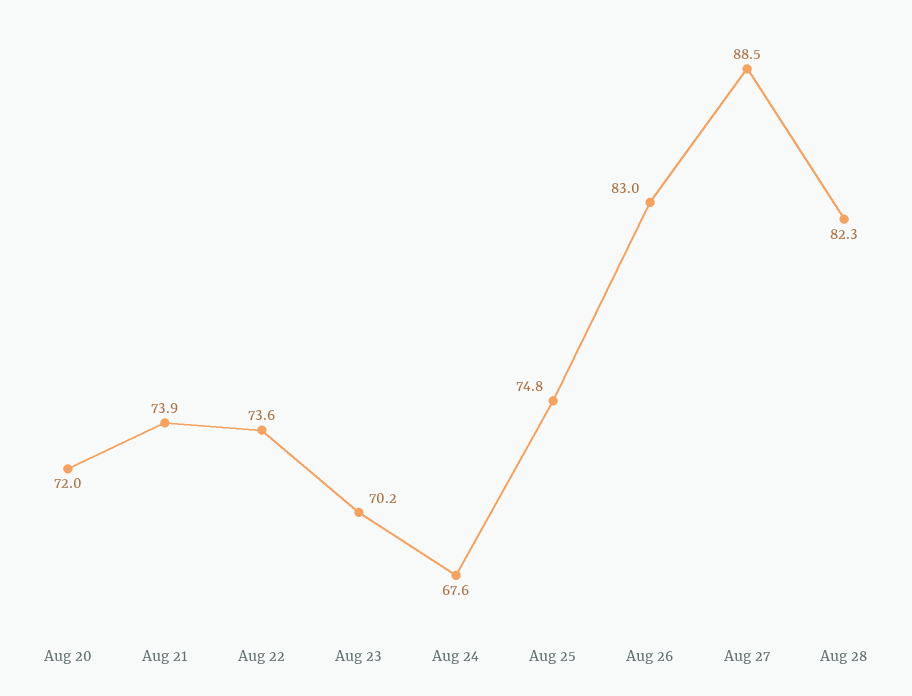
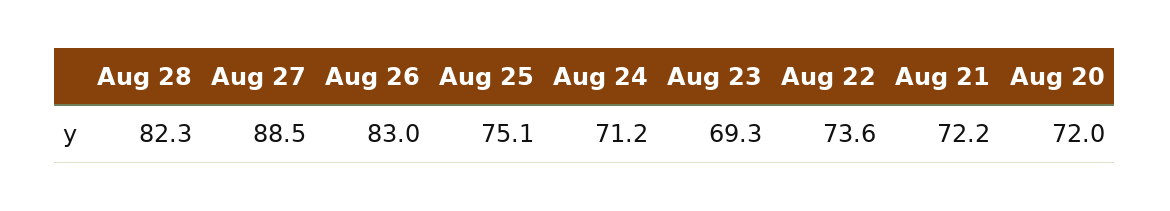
  {
    "Aug 20": 72,
-   "Aug 21": 73.9,
+   "Aug 21": 72.2,
    "Aug 22": 73.6,
-   "Aug 23": 70.2,
+   "Aug 23": 69.3,
-   "Aug 24": 67.6,
+   "Aug 24": 71.2,
-   "Aug 25": 74.8,
+   "Aug 25": 75.1,
    "Aug 26": 83,
    "Aug 27": 88.5,
    "Aug 28": 82.3
  }

